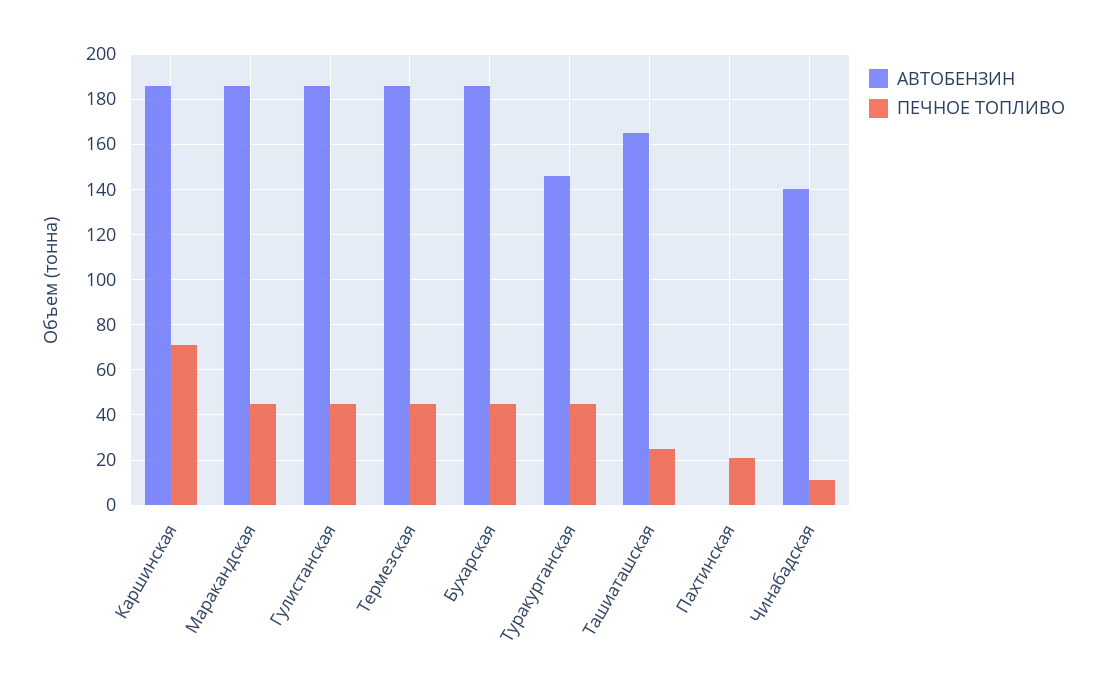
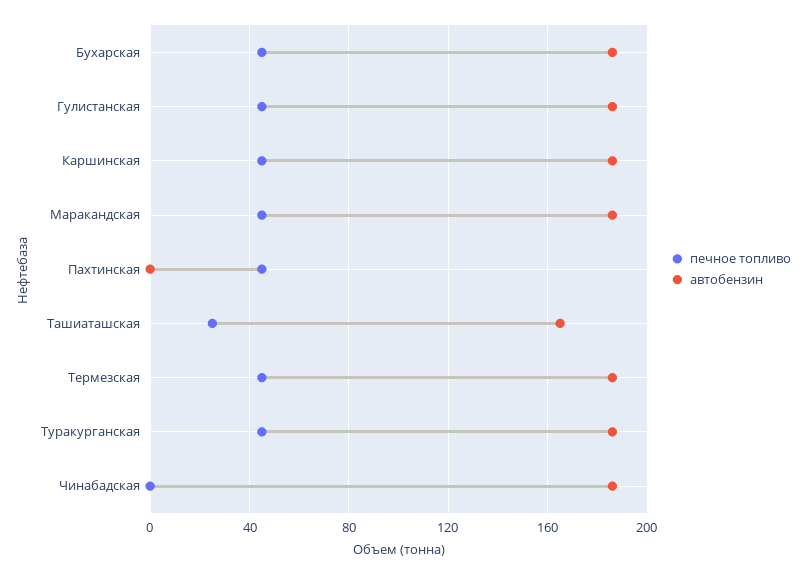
  {
    "АВТОБЕНЗИН": {
      "Каршинская": 185,
      "Маракандская": 185,
      "Гулистанская": 185,
      "Термезская": 185,
      "Бухарская": 185,
-     "Туракурганская": 145,
+     "Туракурганская": 185,
      "Ташиаташская": 165,
      "Пахтинская": 0,
-     "Чинабадская": 140
+     "Чинабадская": 185
    },
    "ПЕЧНОЕ ТОПЛИВО": {
-     "Каршинская": 70,
+     "Каршинская": 45,
      "Маракандская": 45,
      "Гулистанская": 45,
      "Термезская": 45,
      "Бухарская": 45,
      "Туракурганская": 45,
      "Ташиаташская": 25,
-     "Пахтинская": 20,
+     "Пахтинская": 45,
-     "Чинабадская": 10
+     "Чинабадская": 0
    }
  }

